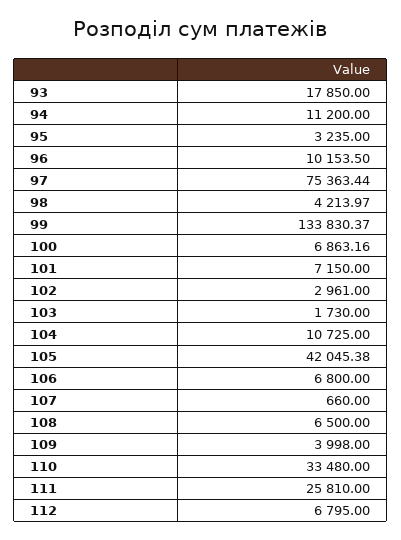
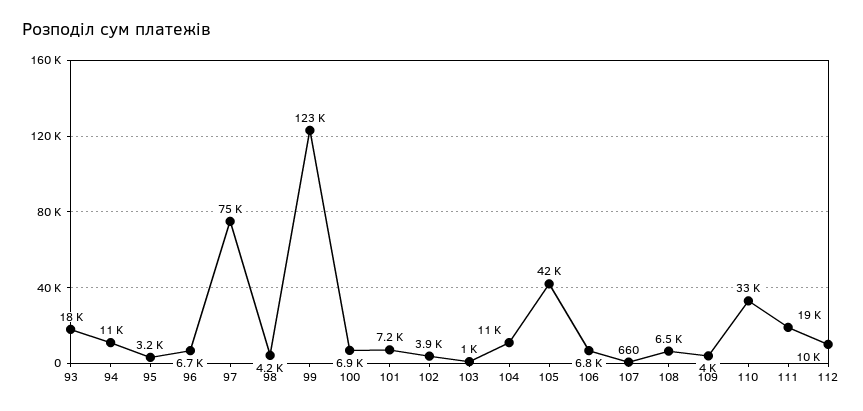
  {
    "93": 17850,
    "94": 11200,
    "95": 3235,
-   "96": 10153.5,
+   "96": 6700,
    "97": 75363.44,
    "98": 4213.97,
-   "99": 133830.37,
+   "99": 123000,
    "100": 6863.16,
    "101": 7150,
-   "102": 2961,
+   "102": 3900,
-   "103": 1730,
+   "103": 1000,
    "104": 10725,
    "105": 42045.38,
    "106": 6800,
    "107": 660,
    "108": 6500,
    "109": 3998,
    "110": 33480,
-   "111": 25810,
+   "111": 19000,
-   "112": 6795
+   "112": 10000
  }

